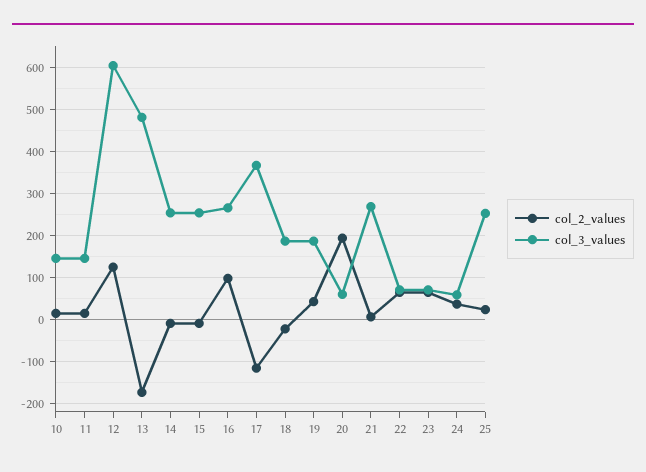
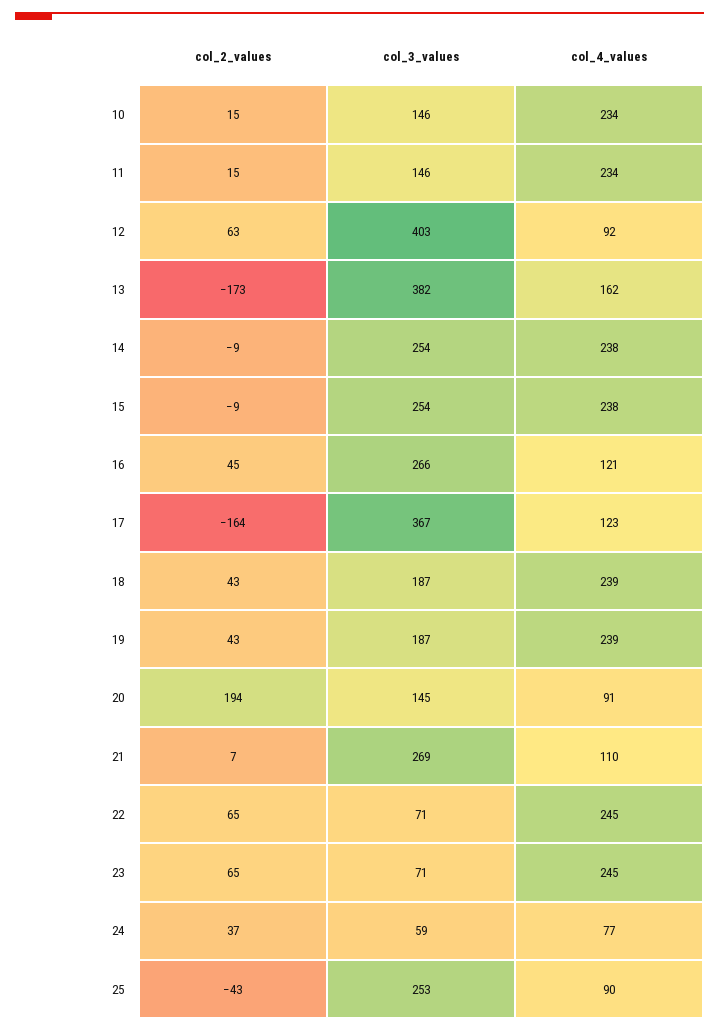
  {
    "col_2_values": {
      "10": 15,
      "11": 15,
-     "12": 120,
+     "12": 63,
      "13": -173,
      "14": -9,
      "15": -9,
-     "16": 100,
+     "16": 45,
-     "17": -120,
+     "17": -164,
-     "18": -20,
+     "18": 43,
      "19": 43,
      "20": 194,
      "21": 7,
      "22": 65,
      "23": 65,
      "24": 37,
-     "25": 20
+     "25": -43
    },
    "col_3_values": {
      "10": 146,
      "11": 146,
-     "12": 600,
+     "12": 403,
-     "13": 480,
+     "13": 382,
      "14": 254,
      "15": 254,
      "16": 266,
      "17": 367,
      "18": 187,
      "19": 187,
-     "20": 60,
+     "20": 145,
      "21": 269,
      "22": 71,
      "23": 71,
      "24": 59,
      "25": 253
-   }
+   },
+   "col_4_values": {
+     "10": 234,
+     "11": 234,
+     "12": 92,
+     "13": 162,
+     "14": 238,
+     "15": 238,
+     "16": 121,
+     "17": 123,
+     "18": 239,
+     "19": 239,
+     "20": 91,
+     "21": 110,
+     "22": 245,
+     "23": 245,
+     "24": 77,
+     "25": 90
+   }
  }

